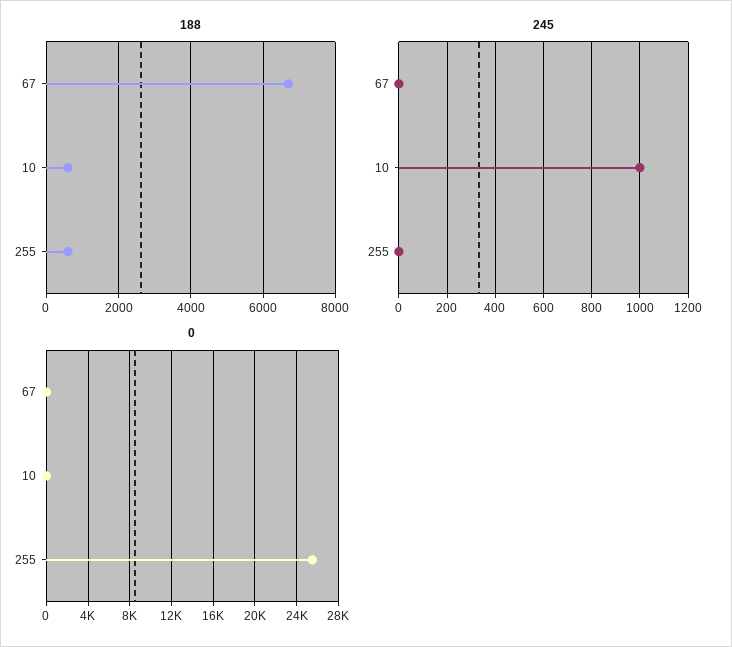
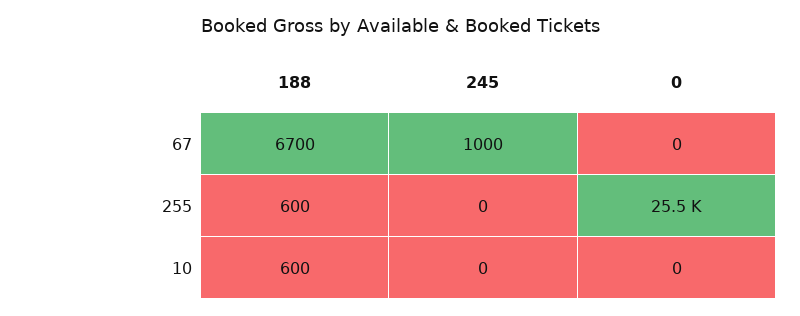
  {
    "188": {
      "67": 6700,
      "10": 600,
      "255": 600
    },
    "245": {
-     "67": 0,
+     "67": 1000,
-     "10": 1000,
+     "10": 0,
      "255": 0
    },
    "0": {
      "67": 0,
      "10": 0,
      "255": 25500
    }
  }

